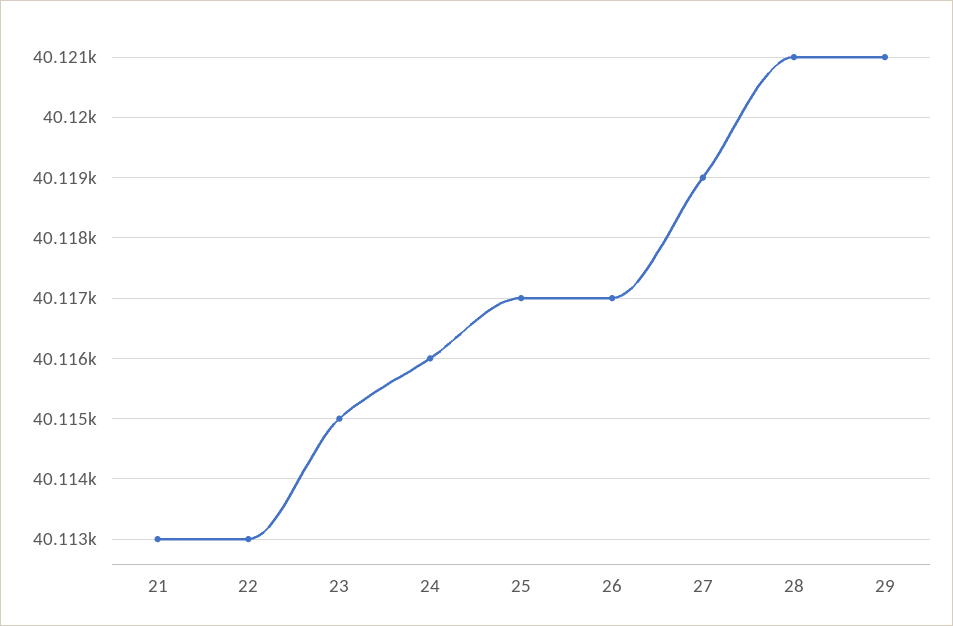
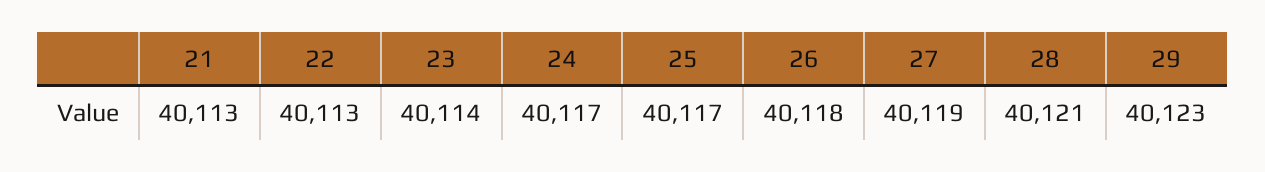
  {
    "21": 40113,
    "22": 40113,
-   "23": 40115,
+   "23": 40114,
-   "24": 40116,
+   "24": 40117,
    "25": 40117,
-   "26": 40117,
+   "26": 40118,
    "27": 40119,
    "28": 40121,
-   "29": 40121
+   "29": 40123
  }

